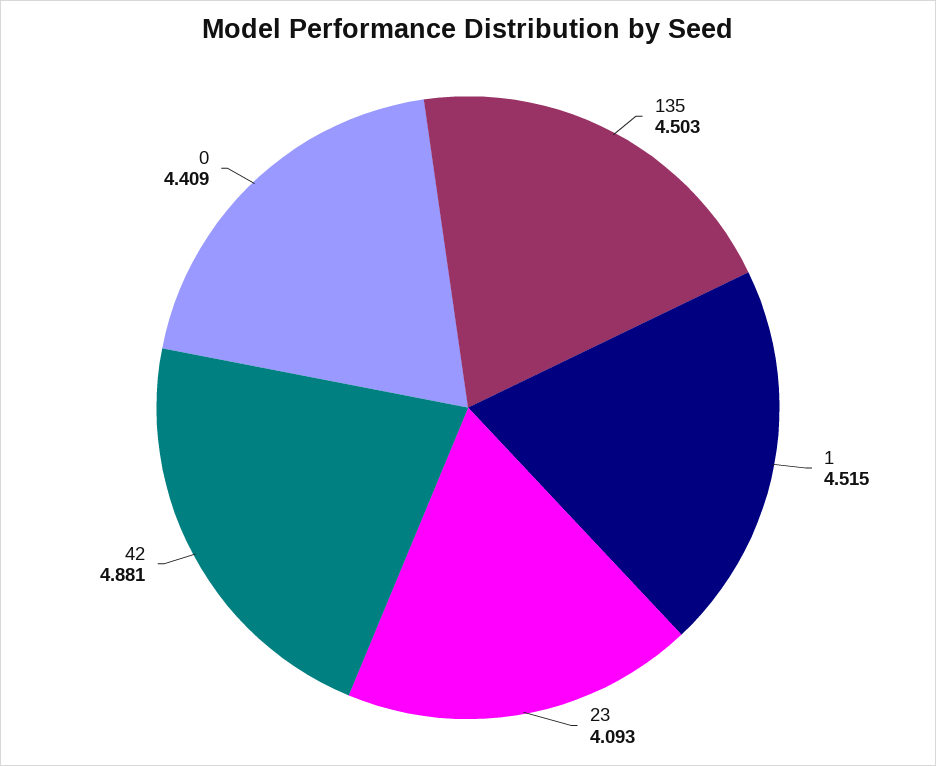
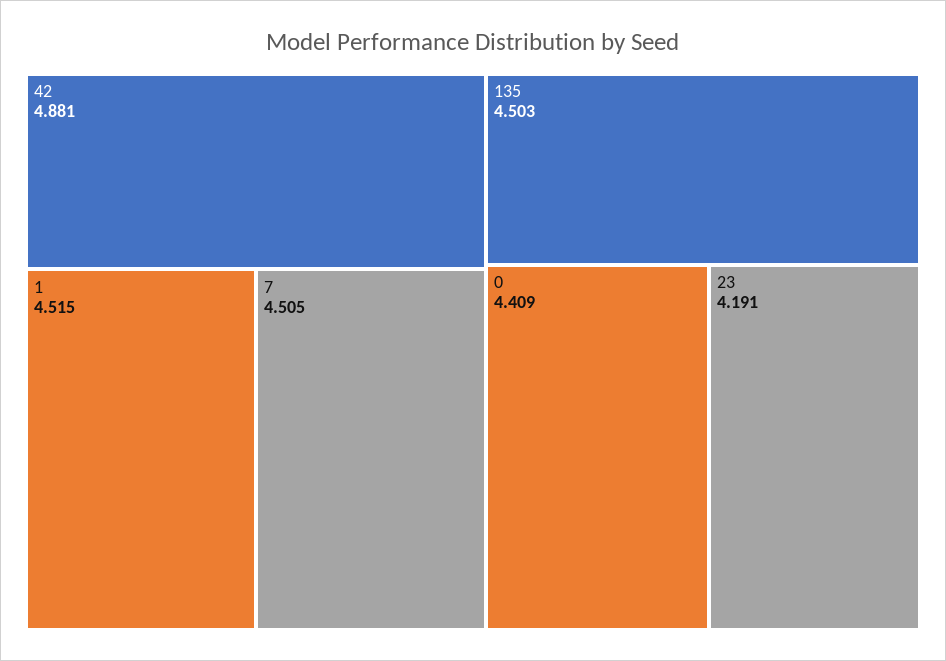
  {
    "135": 4.503,
    "1": 4.515,
-   "23": 4.093,
+   "23": 4.191,
    "42": 4.881,
-   "0": 4.409
+   "0": 4.409,
+   "7": 4.505
  }

